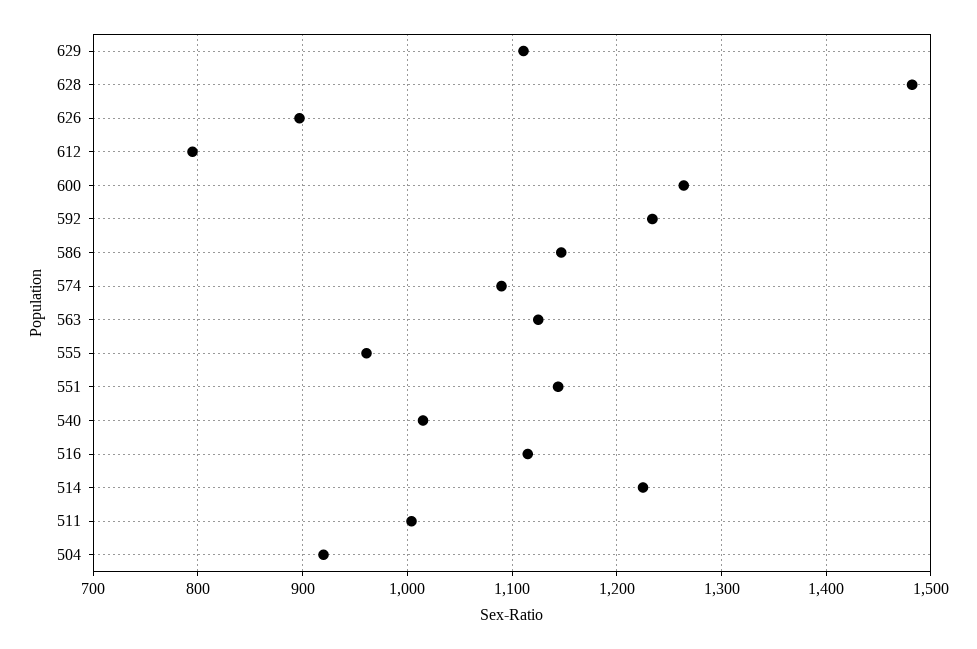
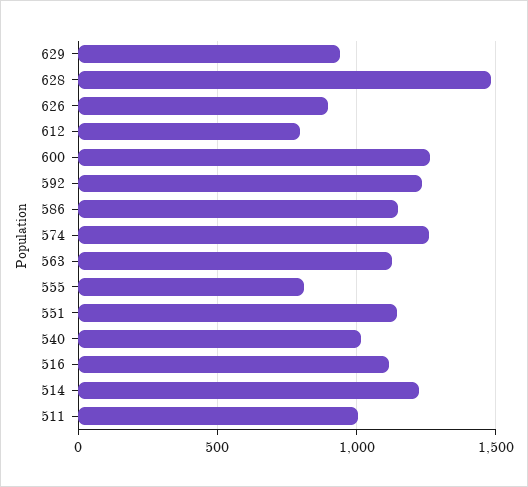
  {
-   "629": 1110,
+   "629": 950,
    "628": 1480,
    "626": 900,
    "612": 800,
    "600": 1260,
    "592": 1230,
    "586": 1150,
-   "574": 1090,
+   "574": 1250,
    "563": 1130,
-   "555": 960,
+   "555": 800,
    "551": 1140,
    "540": 1020,
    "516": 1120,
    "514": 1230,
-   "511": 1000,
+   "511": 1000
-   "504": 920
  }

